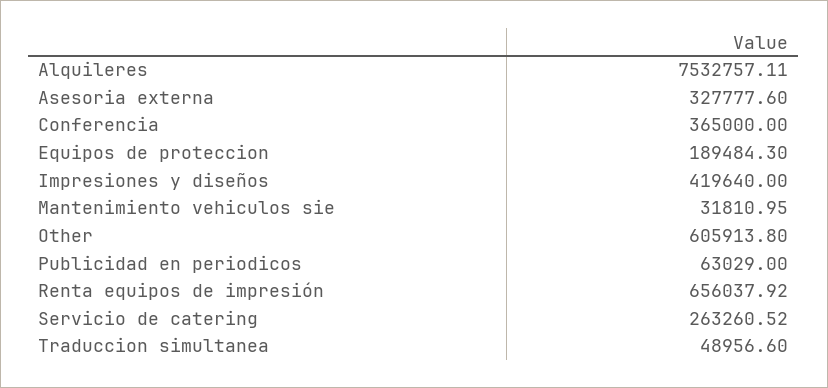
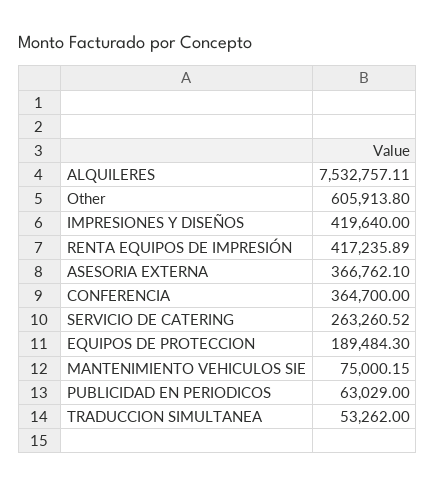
  {
    "Alquileres": 7532757.11,
-   "Asesoria externa": 327777.6,
+   "Asesoria externa": 366762.1,
-   "Conferencia": 365000,
+   "Conferencia": 364700,
    "Equipos de proteccion": 189484.3,
    "Impresiones y diseños": 419640,
-   "Mantenimiento vehiculos sie": 31810.95,
+   "Mantenimiento vehiculos sie": 75000.15,
    "Other": 605913.8,
    "Publicidad en periodicos": 63029,
-   "Renta equipos de impresión": 656037.92,
+   "Renta equipos de impresión": 417235.89,
    "Servicio de catering": 263260.52,
-   "Traduccion simultanea": 48956.6
+   "Traduccion simultanea": 53262
  }

